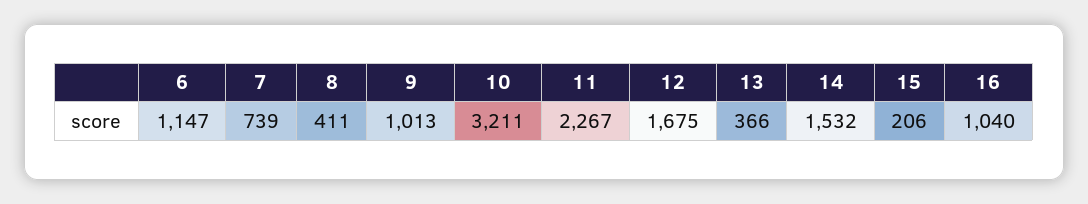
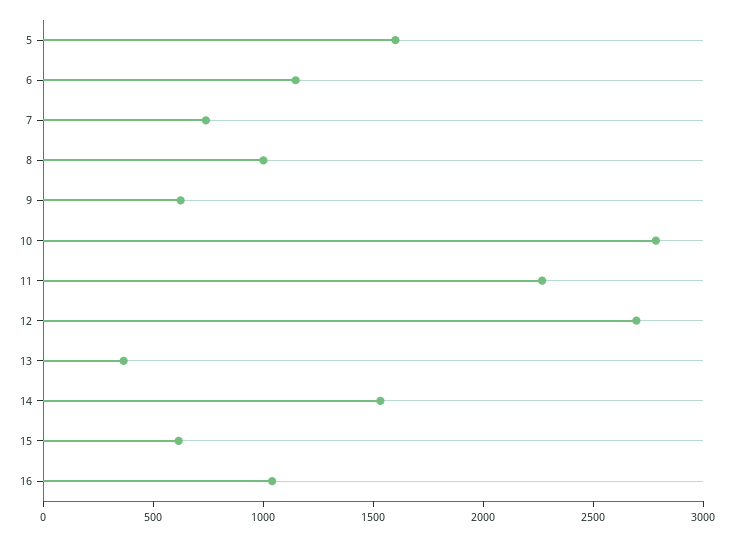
  {
    "6": 1147,
    "7": 739,
-   "8": 411,
+   "8": 1000,
-   "9": 1013,
+   "9": 600,
-   "10": 3211,
+   "10": 2800,
    "11": 2267,
-   "12": 1675,
+   "12": 2700,
    "13": 366,
    "14": 1532,
-   "15": 206,
+   "15": 600,
-   "16": 1040
+   "16": 1040,
+   "5": 1600
  }

